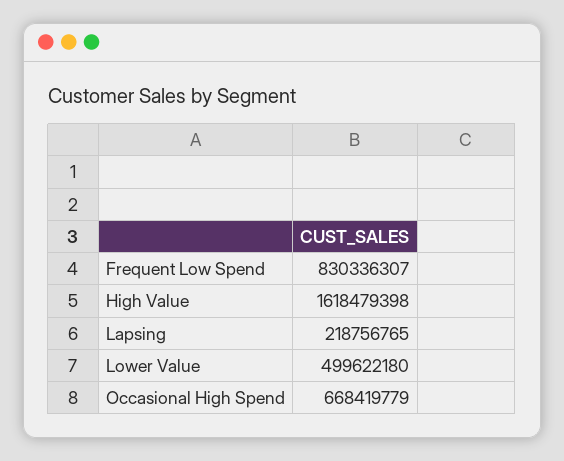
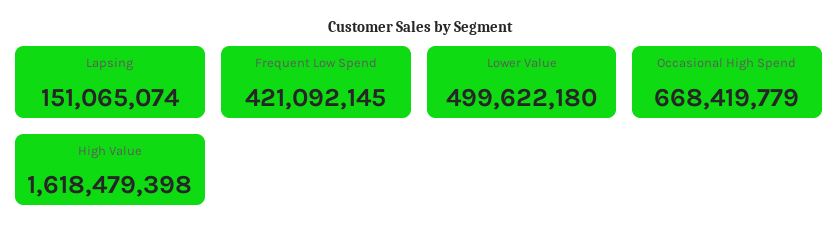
  {
-   "Frequent Low Spend": 830336307,
+   "Frequent Low Spend": 421092145,
    "High Value": 1618479398,
-   "Lapsing": 218756765,
+   "Lapsing": 151065074,
    "Lower Value": 499622180,
    "Occasional High Spend": 668419779
  }

